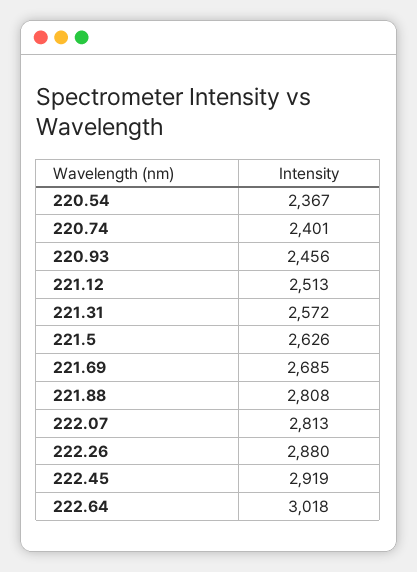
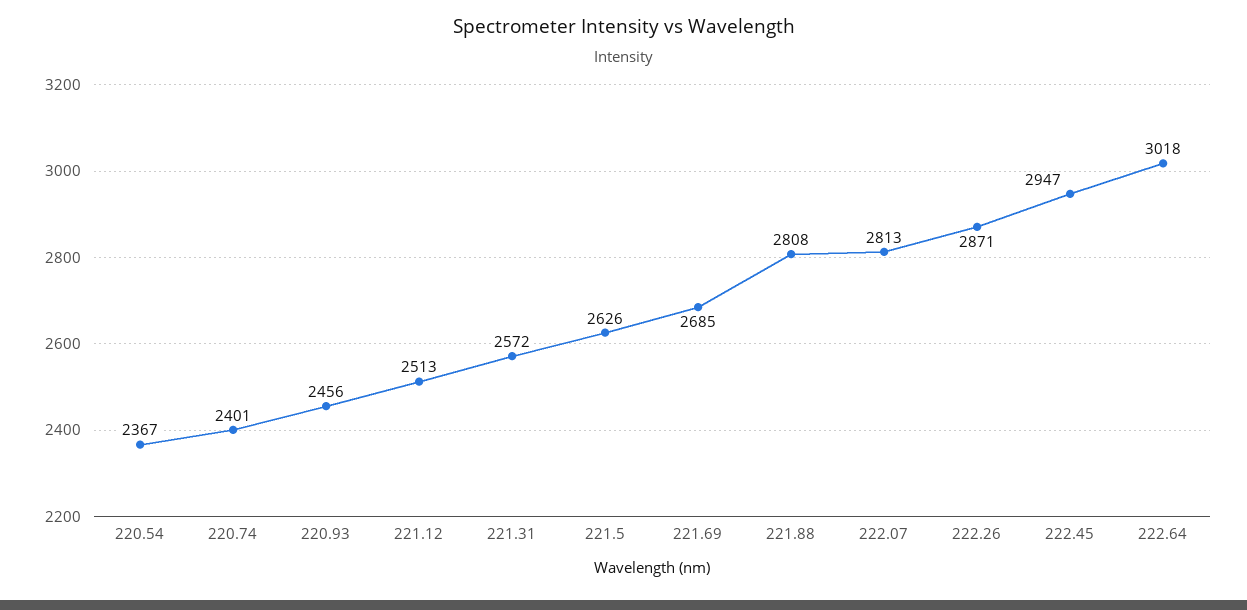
  {
    "220.54": 2367,
    "220.74": 2401,
    "220.93": 2456,
    "221.12": 2513,
    "221.31": 2572,
    "221.5": 2626,
    "221.69": 2685,
    "221.88": 2808,
    "222.07": 2813,
-   "222.26": 2880,
+   "222.26": 2871,
-   "222.45": 2919,
+   "222.45": 2947,
    "222.64": 3018
  }

